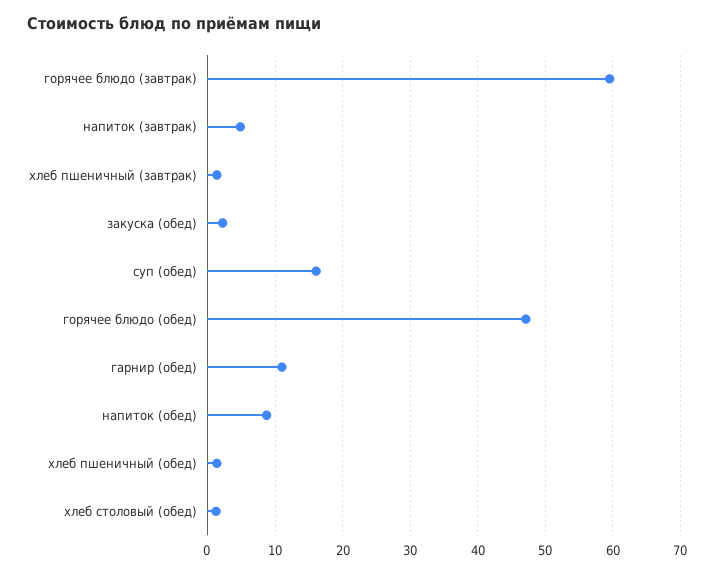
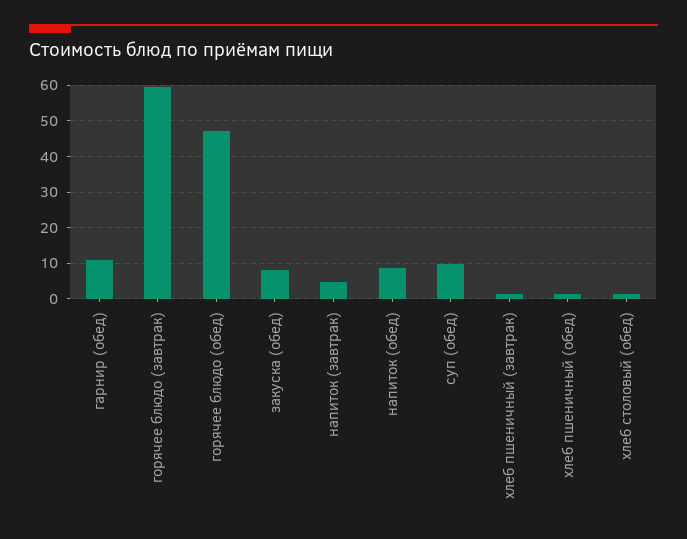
  {
    "горячее блюдо (завтрак)": 60,
    "напиток (завтрак)": 5,
    "хлеб пшеничный (завтрак)": 1,
-   "закуска (обед)": 2,
+   "закуска (обед)": 8,
-   "суп (обед)": 16,
+   "суп (обед)": 10,
    "горячее блюдо (обед)": 47,
    "гарнир (обед)": 11,
    "напиток (обед)": 9,
    "хлеб пшеничный (обед)": 1,
    "хлеб столовый (обед)": 1
  }

